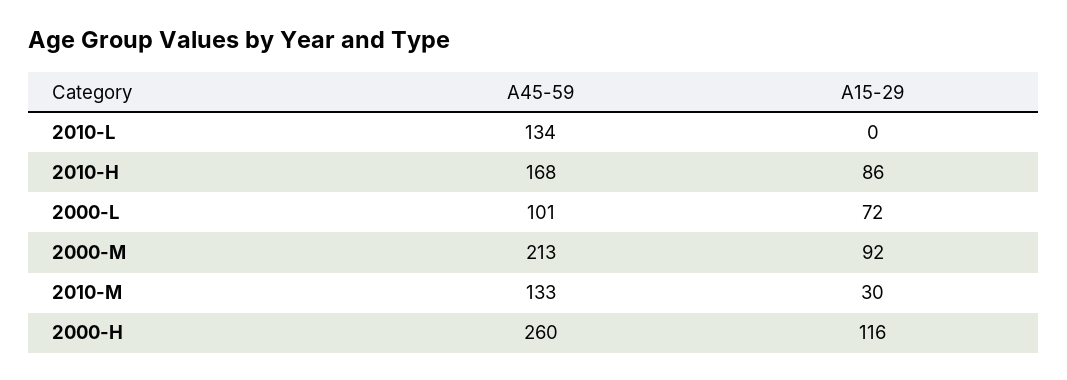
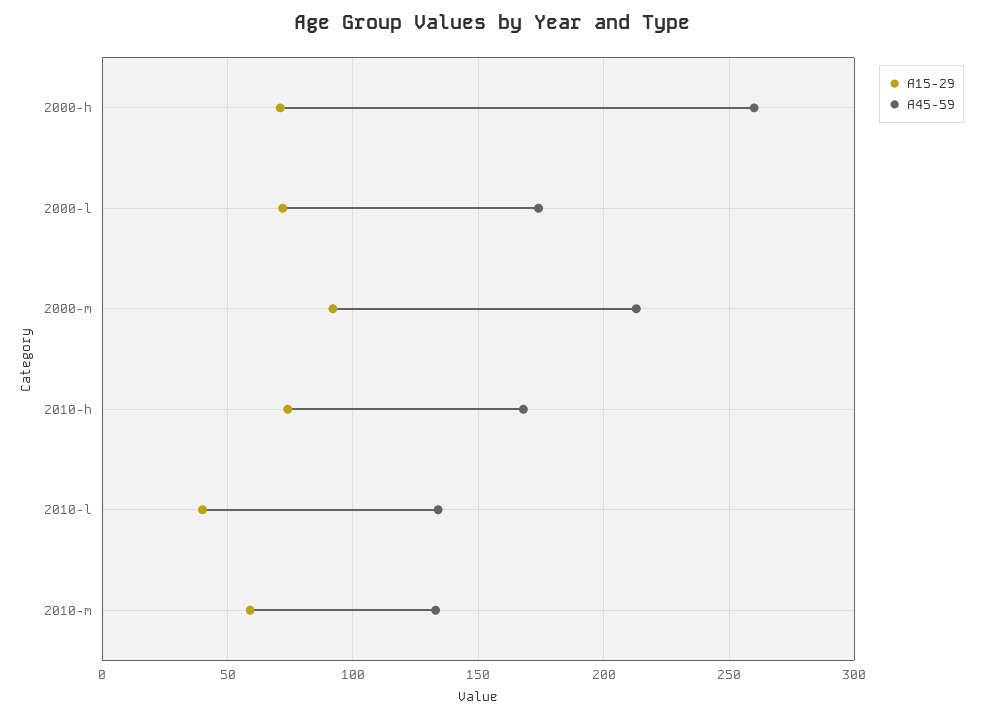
  {
    "A45-59": {
      "2010-L": 134,
      "2010-H": 168,
-     "2000-L": 101,
+     "2000-L": 175,
      "2000-M": 213,
      "2010-M": 133,
      "2000-H": 260
    },
    "A15-29": {
-     "2010-L": 0,
+     "2010-L": 40,
-     "2010-H": 86,
+     "2010-H": 75,
      "2000-L": 72,
      "2000-M": 92,
-     "2010-M": 30,
+     "2010-M": 60,
-     "2000-H": 116
+     "2000-H": 70
    }
  }

